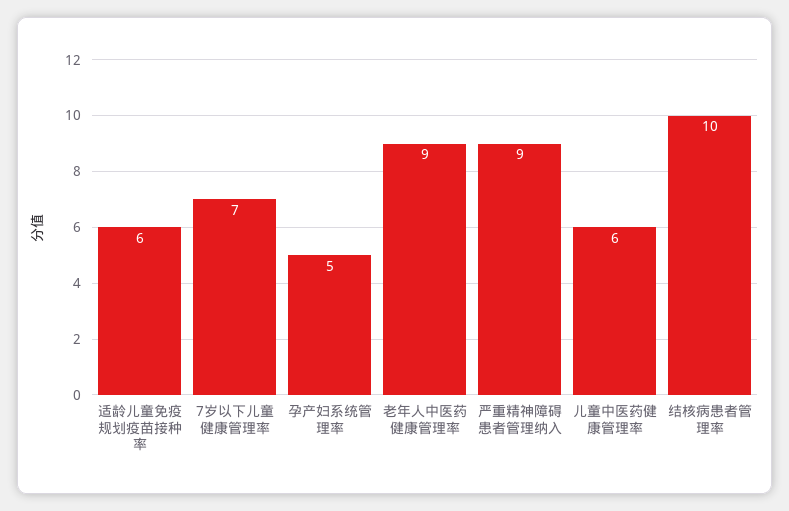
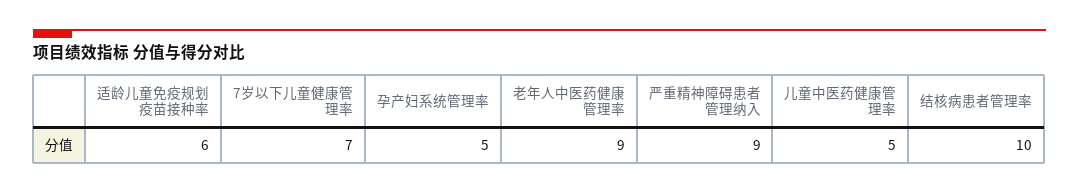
  {
    "适龄儿童免疫规划疫苗接种率": 6,
    "7岁以下儿童健康管理率": 7,
    "孕产妇系统管理率": 5,
    "老年人中医药健康管理率": 9,
    "严重精神障碍患者管理纳入": 9,
-   "儿童中医药健康管理率": 6,
+   "儿童中医药健康管理率": 5,
    "结核病患者管理率": 10
  }

